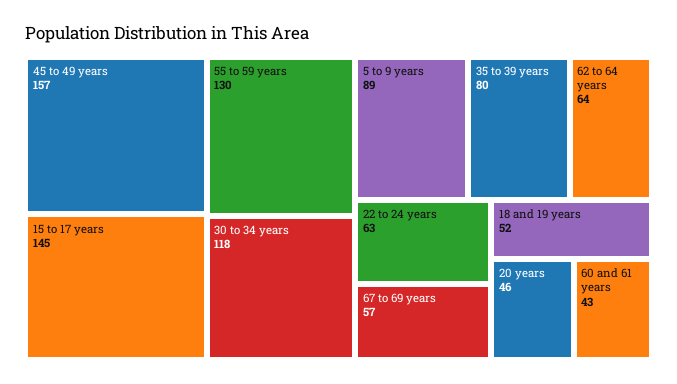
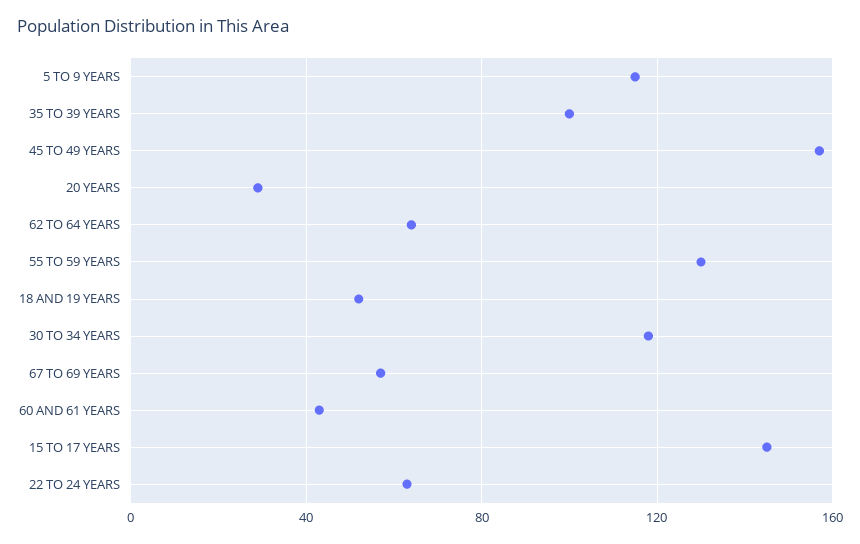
  {
    "45 to 49 years": 157,
    "15 to 17 years": 145,
    "55 to 59 years": 130,
    "30 to 34 years": 118,
-   "5 to 9 years": 89,
+   "5 to 9 years": 115,
-   "35 to 39 years": 80,
+   "35 to 39 years": 100,
    "62 to 64 years": 64,
    "22 to 24 years": 63,
    "67 to 69 years": 57,
    "18 and 19 years": 52,
-   "20 years": 46,
+   "20 years": 30,
    "60 and 61 years": 43
  }

